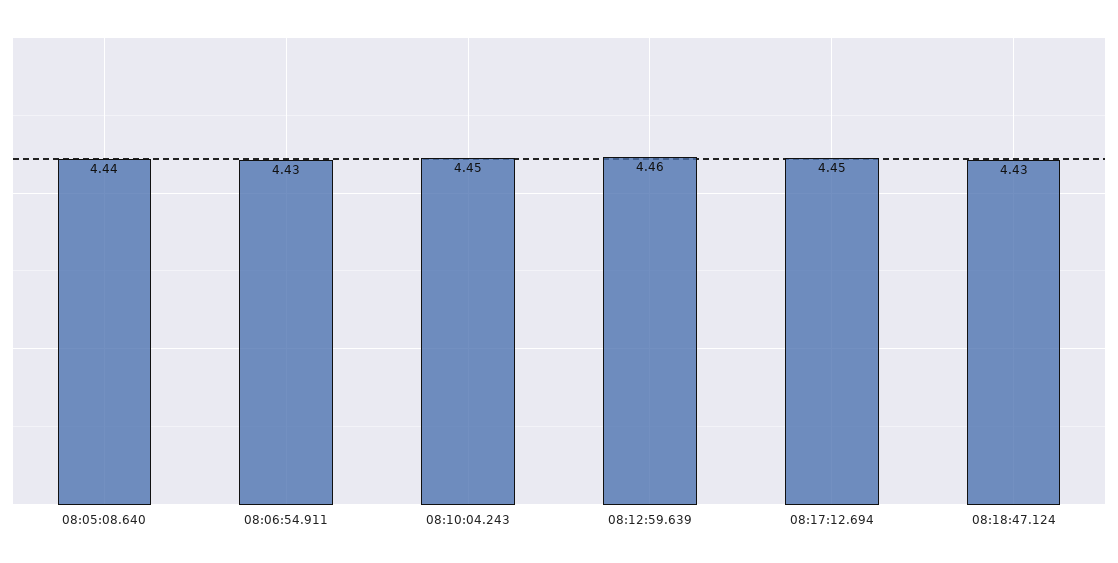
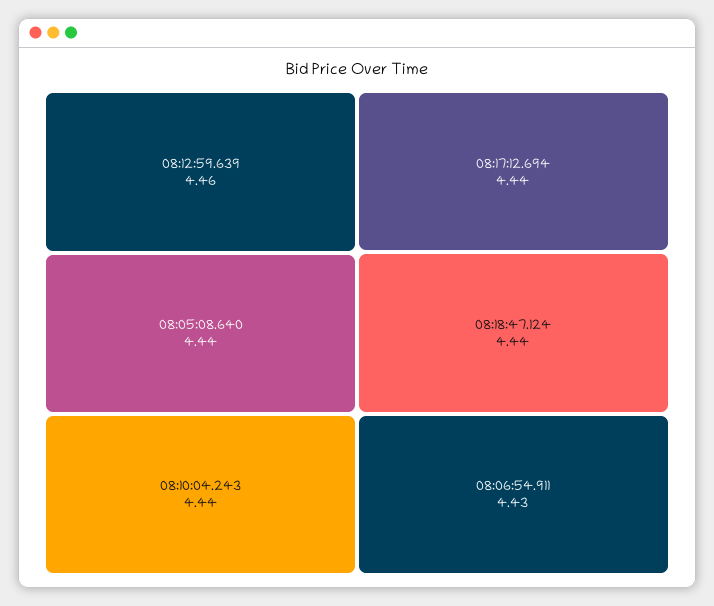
  {
    "08:05:08.640": 4.44,
    "08:06:54.911": 4.43,
-   "08:10:04.243": 4.45,
+   "08:10:04.243": 4.44,
    "08:12:59.639": 4.46,
-   "08:17:12.694": 4.45,
+   "08:17:12.694": 4.44,
-   "08:18:47.124": 4.43
+   "08:18:47.124": 4.44
  }

